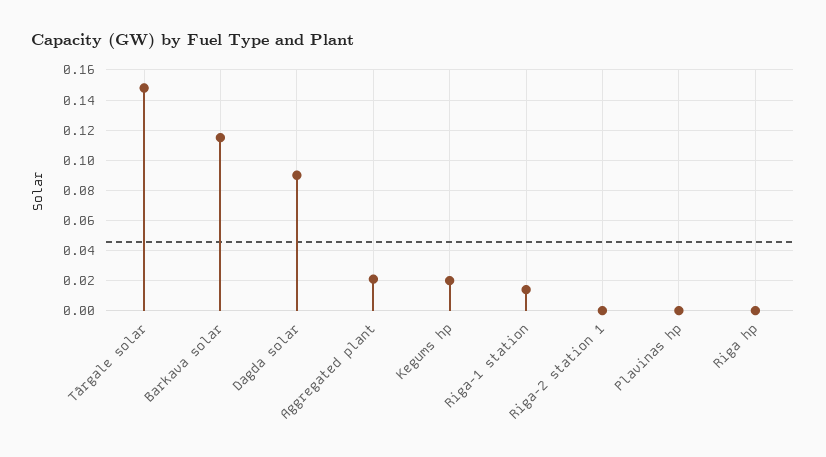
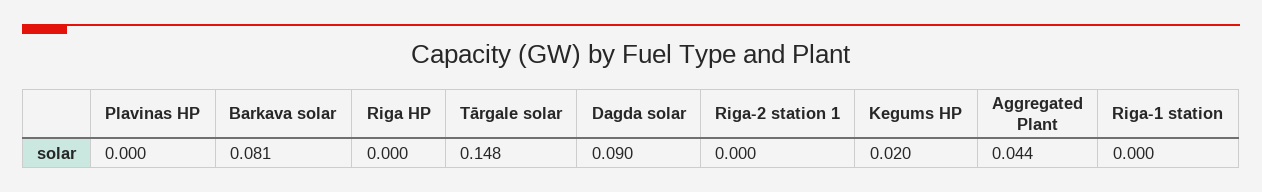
  {
    "Tārgale solar": 0.148,
-   "Barkava solar": 0.115,
+   "Barkava solar": 0.081,
    "Dagda solar": 0.09,
-   "Aggregated plant": 0.02,
+   "Aggregated plant": 0.044,
    "Kegums hp": 0.02,
-   "Riga-1 station": 0.015,
+   "Riga-1 station": 0,
    "Riga-2 station 1": 0,
    "Plavinas hp": 0,
    "Riga hp": 0
  }

